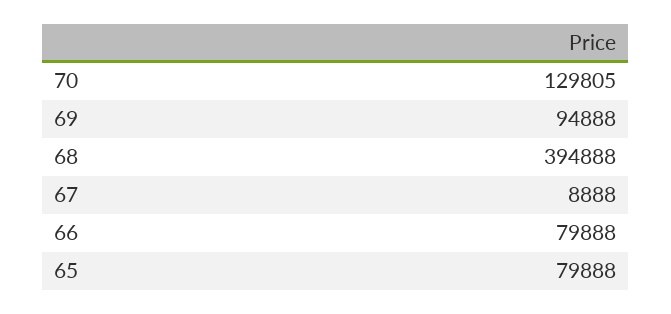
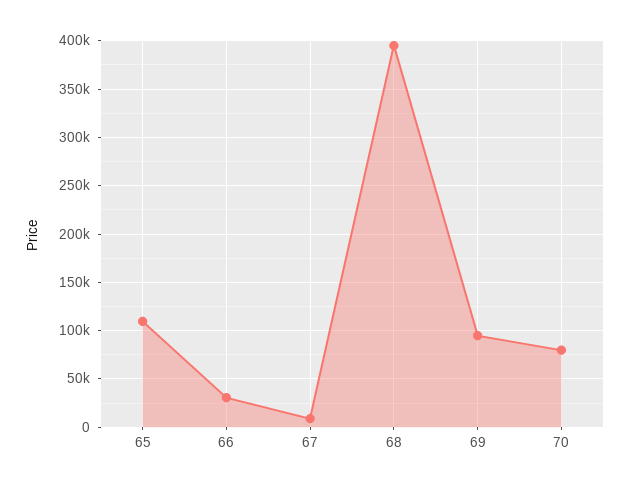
  {
-   "70": 129805,
+   "70": 80000,
    "69": 94888,
    "68": 394888,
    "67": 8888,
-   "66": 79888,
+   "66": 30000,
-   "65": 79888
+   "65": 110000
  }

